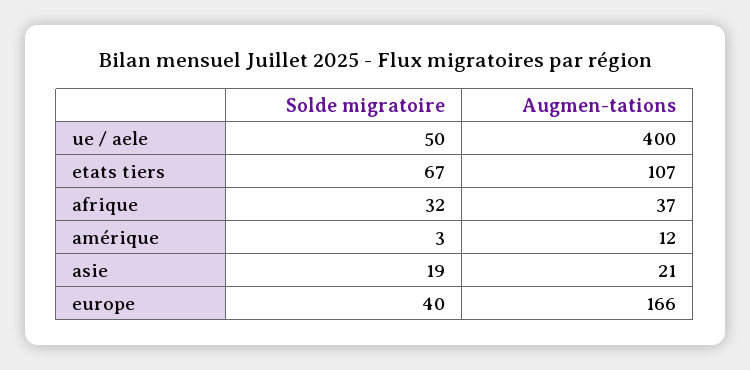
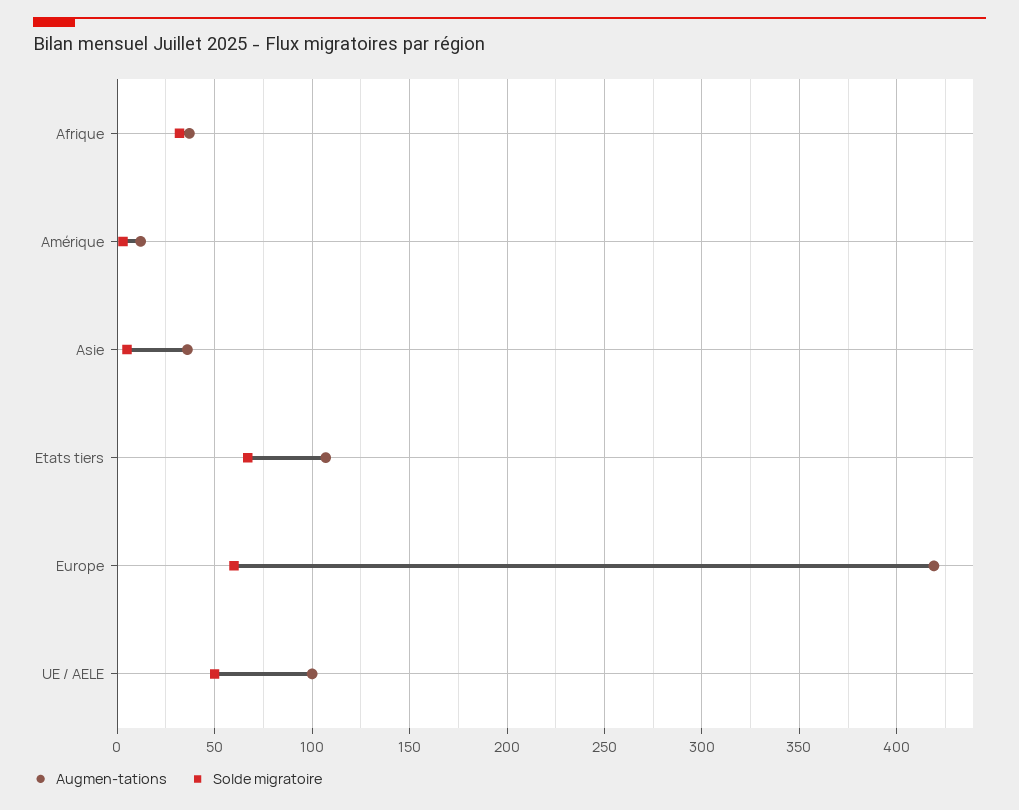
  {
    "Solde migratoire": {
      "ue / aele": 50,
      "etats tiers": 67,
      "afrique": 32,
      "amérique": 3,
-     "asie": 19,
+     "asie": 5,
-     "europe": 40
+     "europe": 60
    },
    "Augmen-tations": {
-     "ue / aele": 400,
+     "ue / aele": 100,
      "etats tiers": 107,
      "afrique": 37,
      "amérique": 12,
-     "asie": 21,
+     "asie": 35,
-     "europe": 166
+     "europe": 420
    }
  }

